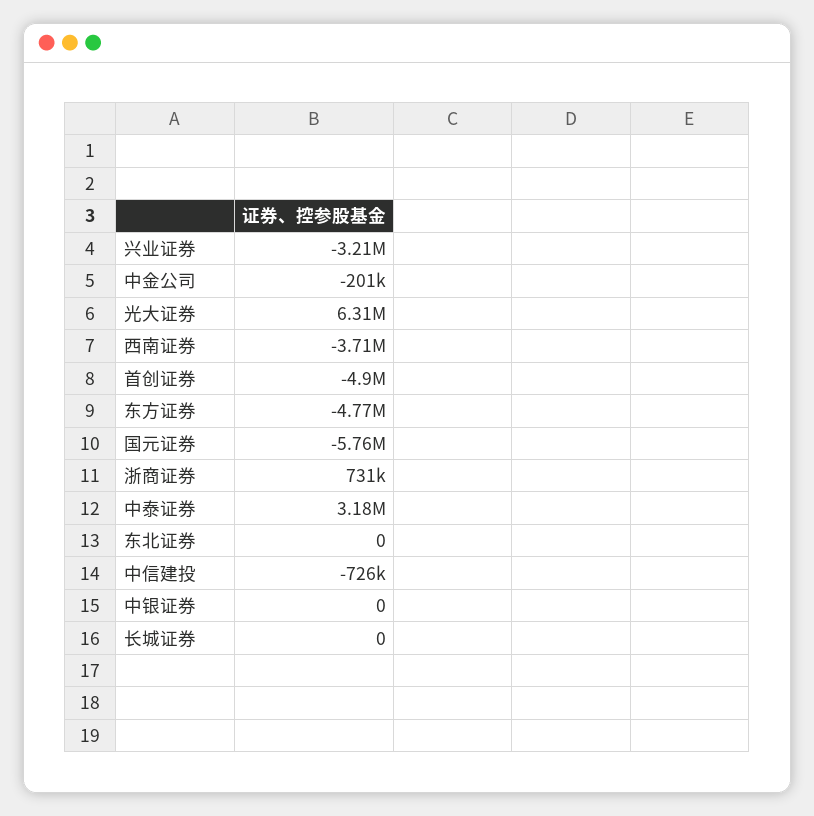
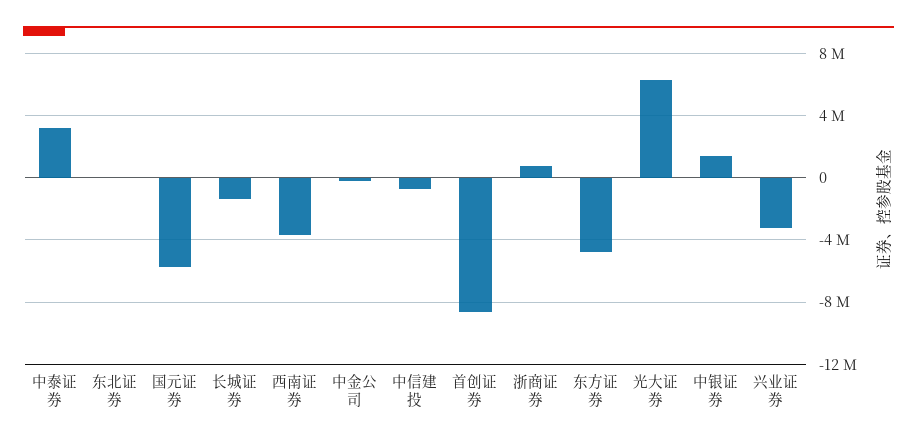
  {
    "兴业证券": -3210000,
    "中金公司": -201000,
    "光大证券": 6310000,
    "西南证券": -3710000,
-   "首创证券": -4900000,
+   "首创证券": -8500000,
    "东方证券": -4770000,
    "国元证券": -5760000,
    "浙商证券": 731000,
    "中泰证券": 3180000,
    "东北证券": 0,
    "中信建投": -726000,
-   "中银证券": 0,
+   "中银证券": 1500000,
-   "长城证券": 0
+   "长城证券": -1500000
  }

